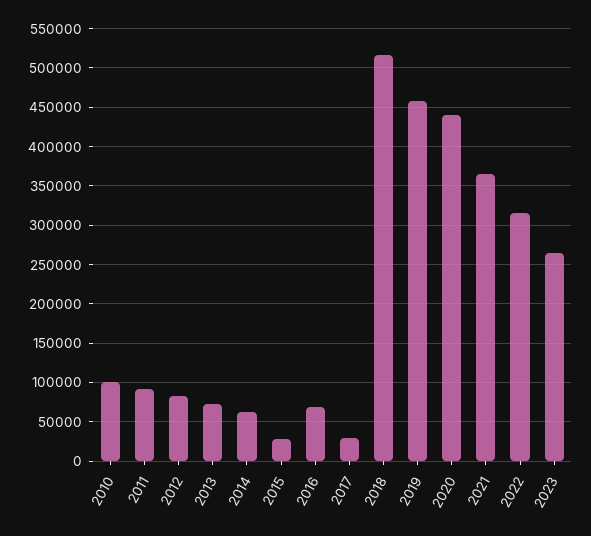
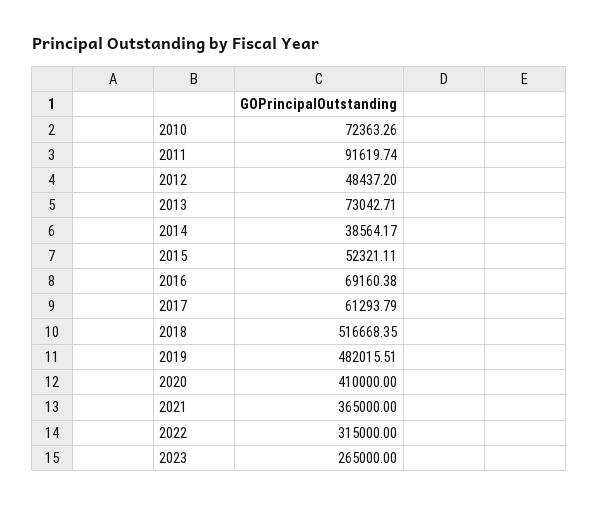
  {
-   "2010": 100000,
+   "2010": 72363.26,
    "2011": 91619.74,
-   "2012": 80000,
+   "2012": 48437.2,
    "2013": 73042.71,
-   "2014": 60000,
+   "2014": 38564.17,
-   "2015": 30000,
+   "2015": 52321.11,
    "2016": 69160.38,
-   "2017": 30000,
+   "2017": 61293.79,
    "2018": 516668.35,
-   "2019": 460000,
+   "2019": 482015.51,
-   "2020": 440000,
+   "2020": 410000,
    "2021": 365000,
    "2022": 315000,
    "2023": 265000
  }

